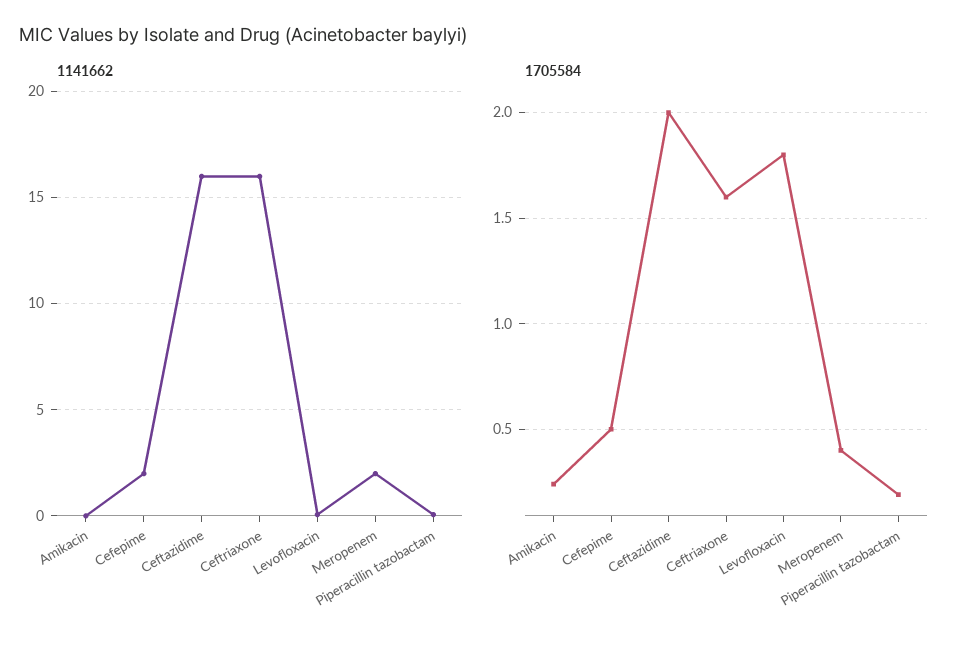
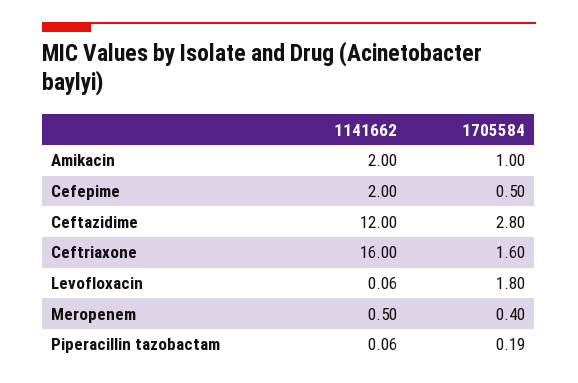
  {
    "1141662": {
-     "Amikacin": 0,
+     "Amikacin": 2,
      "Cefepime": 2,
-     "Ceftazidime": 16,
+     "Ceftazidime": 12,
      "Ceftriaxone": 16,
      "Levofloxacin": 0.06,
-     "Meropenem": 2,
+     "Meropenem": 0.5,
      "Piperacillin tazobactam": 0.06
    },
    "1705584": {
-     "Amikacin": 0.25,
+     "Amikacin": 1,
      "Cefepime": 0.5,
-     "Ceftazidime": 2,
+     "Ceftazidime": 2.8,
      "Ceftriaxone": 1.6,
      "Levofloxacin": 1.8,
      "Meropenem": 0.4,
      "Piperacillin tazobactam": 0.19
    }
  }

